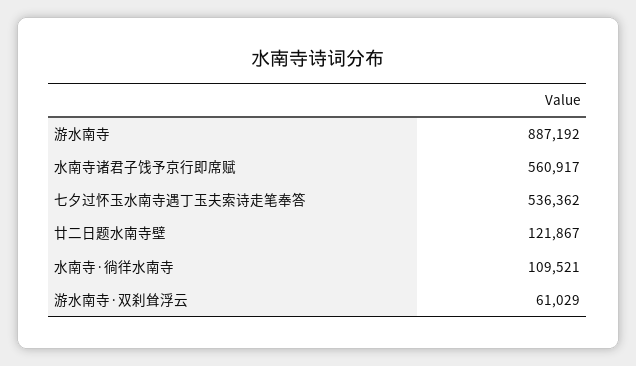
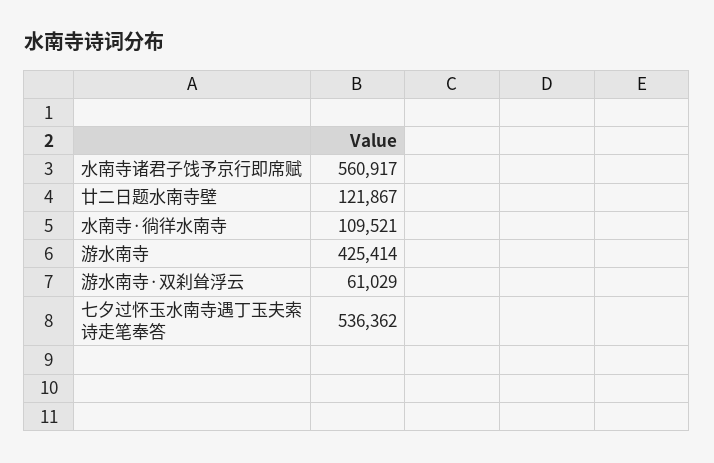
  {
-   "游水南寺": 887192,
+   "游水南寺": 425414,
    "水南寺诸君子饯予京行即席赋": 560917,
    "七夕过怀玉水南寺遇丁玉夫索诗走笔奉答": 536362,
    "廿二日题水南寺壁": 121867,
    "水南寺·徜徉水南寺": 109521,
    "游水南寺·双刹耸浮云": 61029
  }

